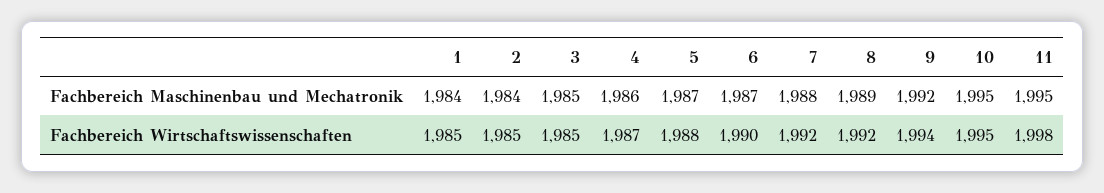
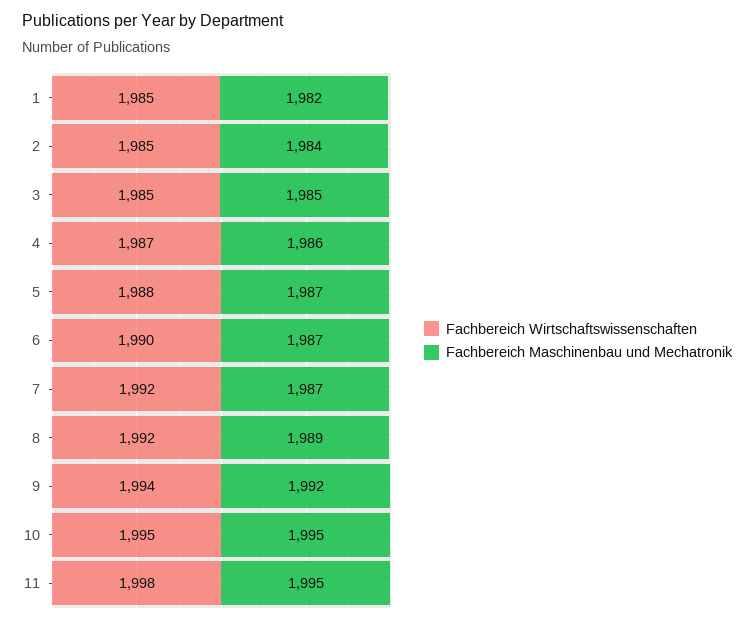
  {
    "Fachbereich Maschinenbau und Mechatronik": {
-     "1": 1984,
+     "1": 1982,
      "2": 1984,
      "3": 1985,
      "4": 1986,
      "5": 1987,
      "6": 1987,
-     "7": 1988,
+     "7": 1987,
      "8": 1989,
      "9": 1992,
      "10": 1995,
      "11": 1995
    },
    "Fachbereich Wirtschaftswissenschaften": {
      "1": 1985,
      "2": 1985,
      "3": 1985,
      "4": 1987,
      "5": 1988,
      "6": 1990,
      "7": 1992,
      "8": 1992,
      "9": 1994,
      "10": 1995,
      "11": 1998
    }
  }

